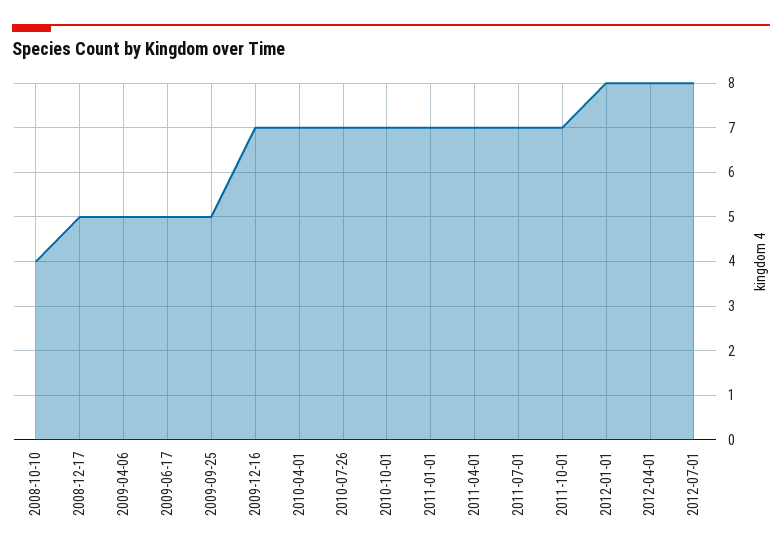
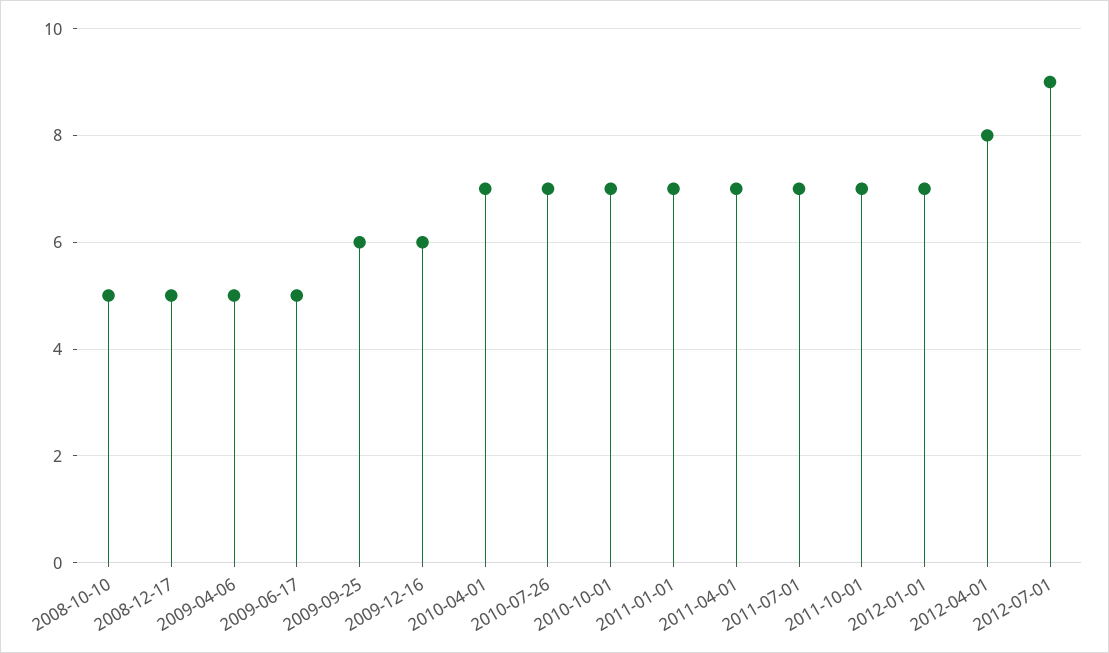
  {
-   "2008-10-10": 4,
+   "2008-10-10": 5,
    "2008-12-17": 5,
    "2009-04-06": 5,
    "2009-06-17": 5,
-   "2009-09-25": 5,
+   "2009-09-25": 6,
-   "2009-12-16": 7,
+   "2009-12-16": 6,
    "2010-04-01": 7,
    "2010-07-26": 7,
    "2010-10-01": 7,
    "2011-01-01": 7,
    "2011-04-01": 7,
    "2011-07-01": 7,
    "2011-10-01": 7,
-   "2012-01-01": 8,
+   "2012-01-01": 7,
    "2012-04-01": 8,
-   "2012-07-01": 8
+   "2012-07-01": 9
  }

